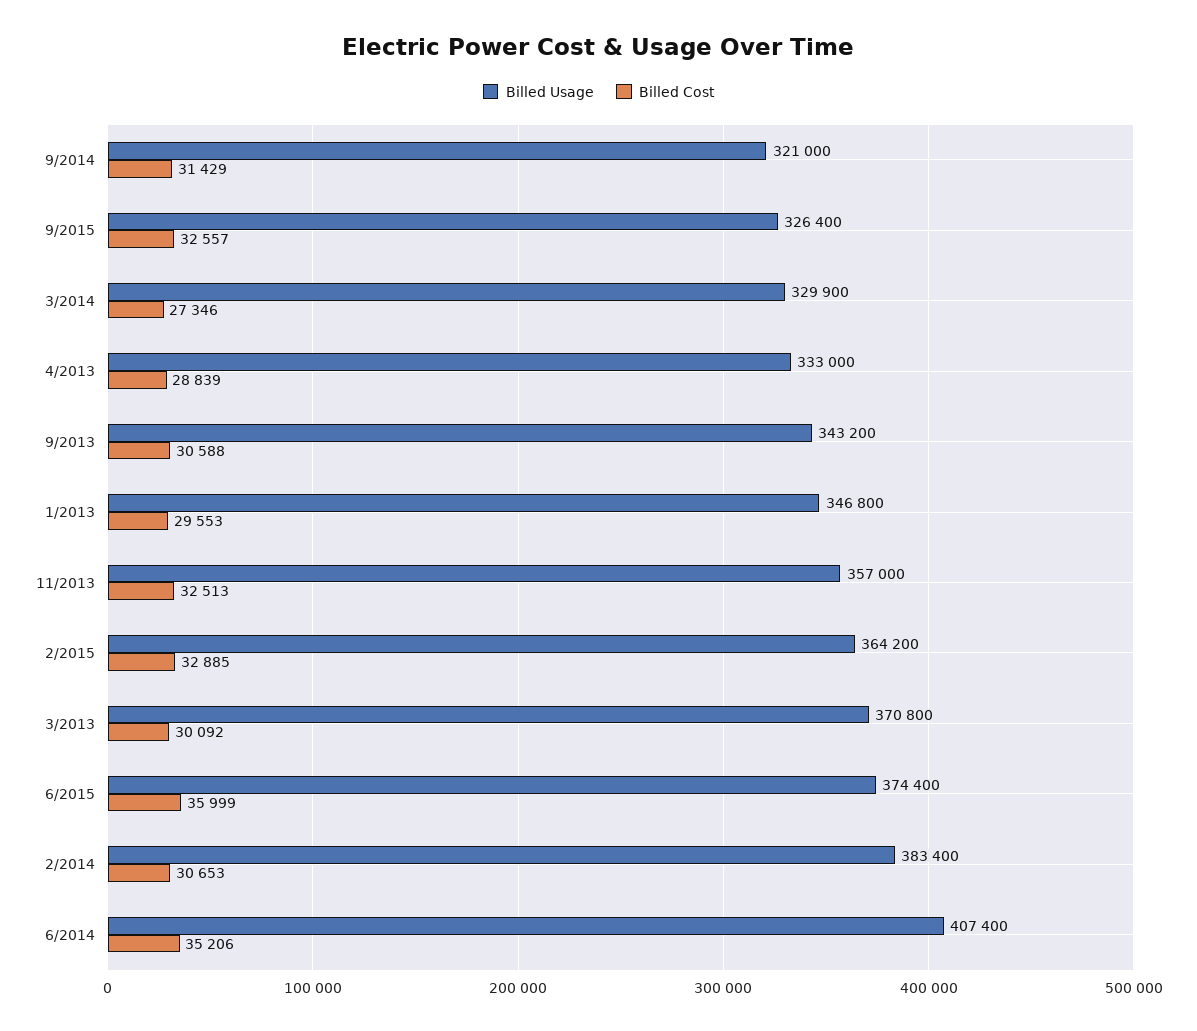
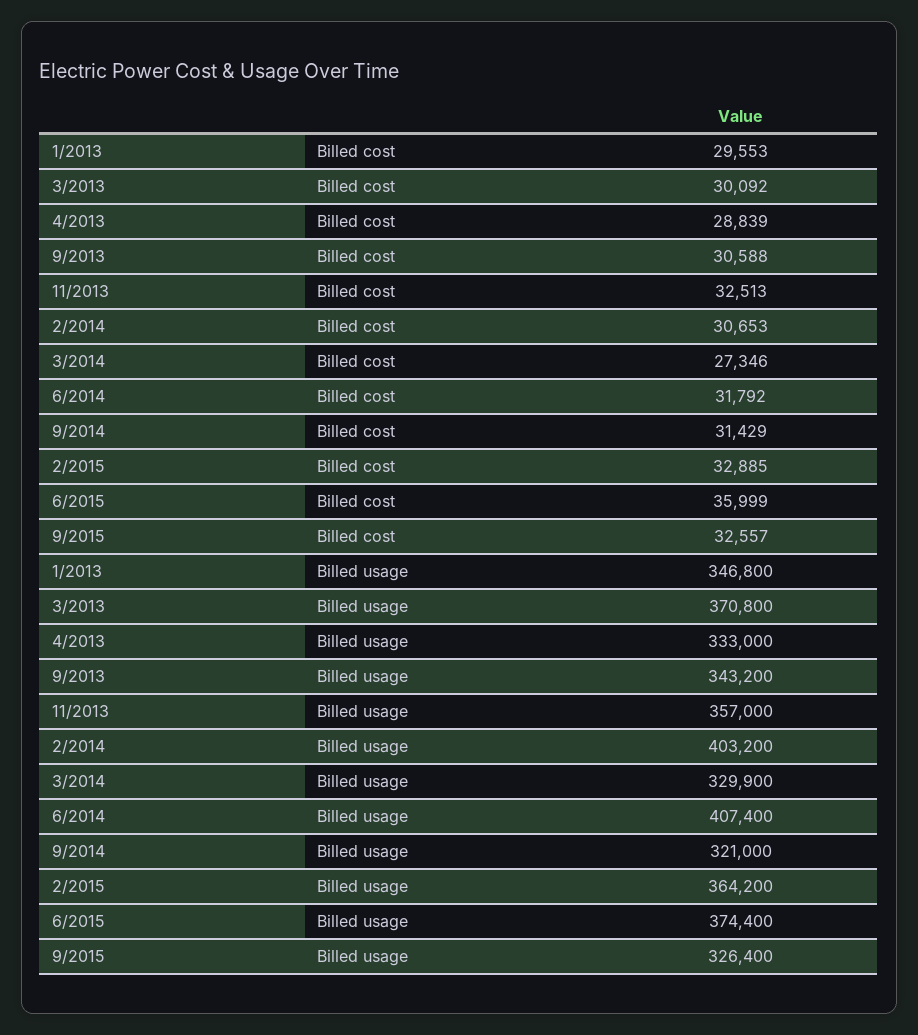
  {
    "Billed Usage": {
      "9/2014": 321000,
      "9/2015": 326400,
      "3/2014": 329900,
      "4/2013": 333000,
      "9/2013": 343200,
      "1/2013": 346800,
      "11/2013": 357000,
      "2/2015": 364200,
      "3/2013": 370800,
      "6/2015": 374400,
-     "2/2014": 383400,
+     "2/2014": 403200,
      "6/2014": 407400
    },
    "Billed Cost": {
      "9/2014": 31429,
      "9/2015": 32557,
      "3/2014": 27346,
      "4/2013": 28839,
      "9/2013": 30588,
      "1/2013": 29553,
      "11/2013": 32513,
      "2/2015": 32885,
      "3/2013": 30092,
      "6/2015": 35999,
      "2/2014": 30653,
-     "6/2014": 35206
+     "6/2014": 31792
    }
  }

